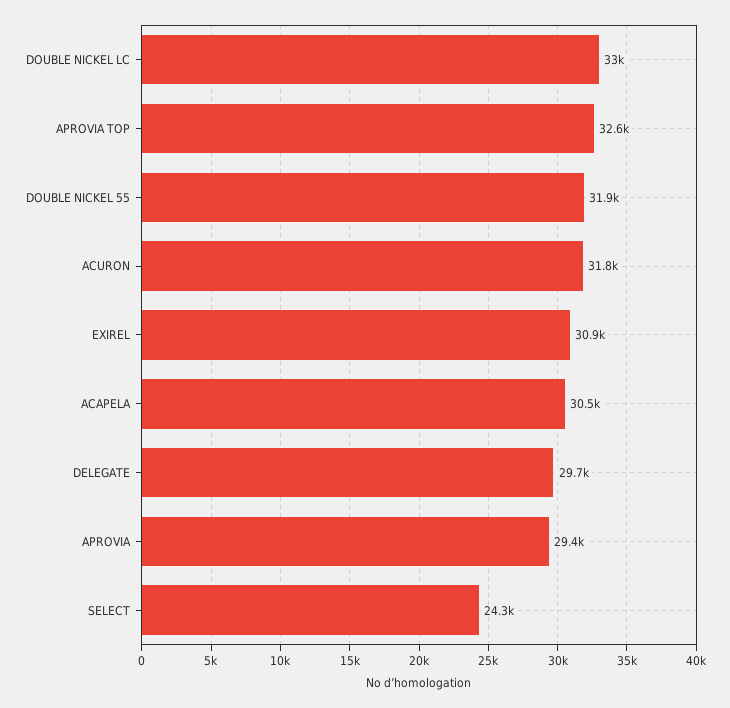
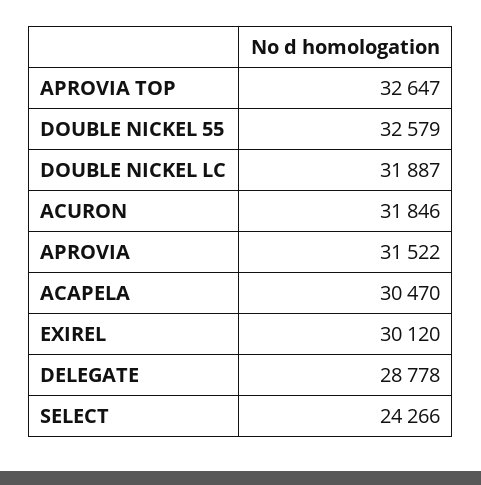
  {
-   "DOUBLE NICKEL LC": 33000,
+   "DOUBLE NICKEL LC": 31887,
    "APROVIA TOP": 32647,
-   "DOUBLE NICKEL 55": 31900,
+   "DOUBLE NICKEL 55": 32579,
    "ACURON": 31846,
-   "EXIREL": 30900,
+   "EXIREL": 30120,
    "ACAPELA": 30470,
-   "DELEGATE": 29700,
+   "DELEGATE": 28778,
-   "APROVIA": 29400,
+   "APROVIA": 31522,
    "SELECT": 24266
  }

